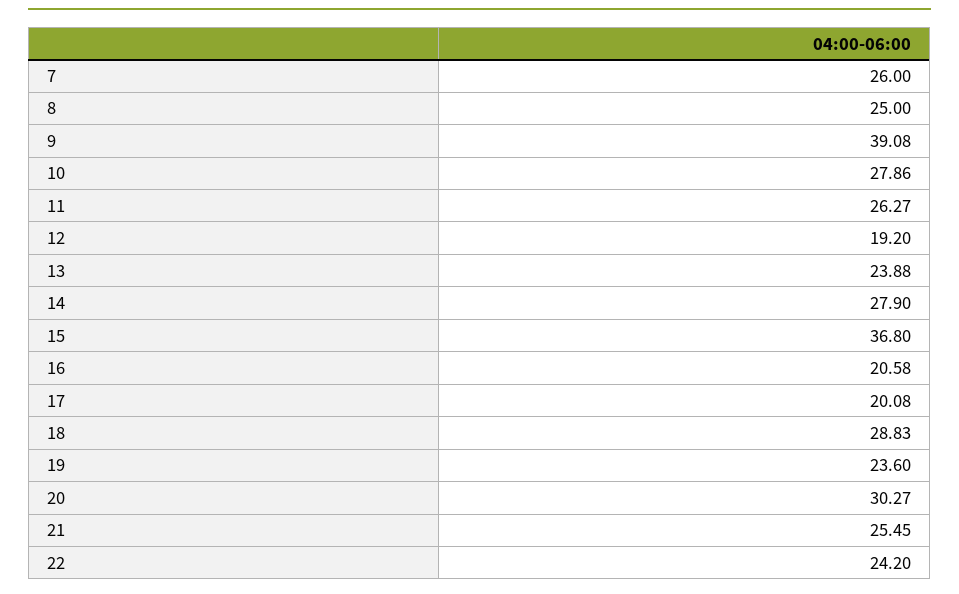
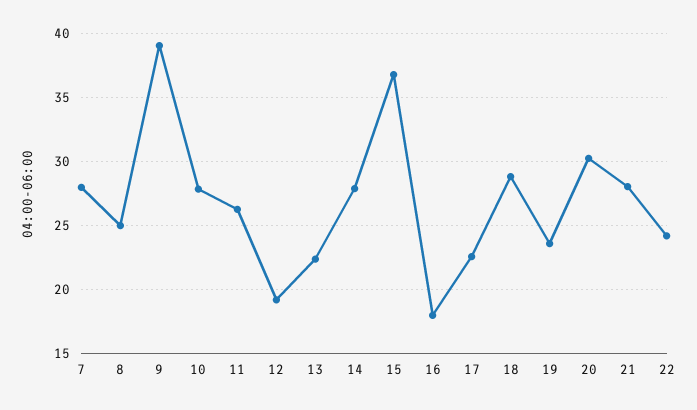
  {
-   "7": 26,
+   "7": 28,
    "8": 25,
    "9": 39.08,
    "10": 27.86,
    "11": 26.27,
    "12": 19.2,
-   "13": 23.88,
+   "13": 22.5,
    "14": 27.9,
    "15": 36.8,
-   "16": 20.58,
+   "16": 18,
-   "17": 20.08,
+   "17": 22.5,
    "18": 28.83,
    "19": 23.6,
    "20": 30.27,
-   "21": 25.45,
+   "21": 28,
    "22": 24.2
  }

